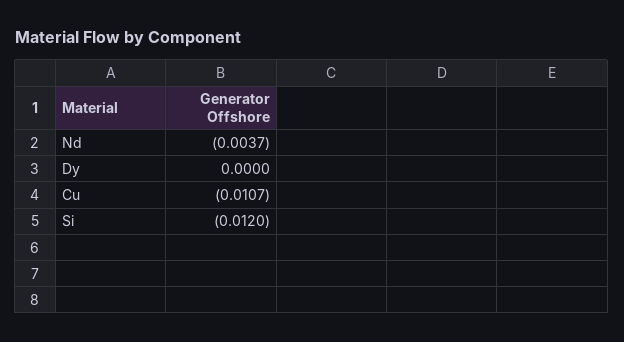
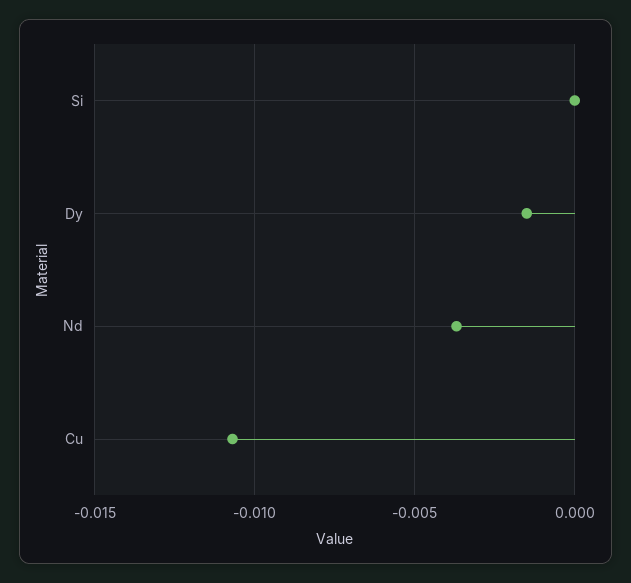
  {
    "Nd": -0.0037,
-   "Dy": 0,
+   "Dy": -0.0015,
    "Cu": -0.0107,
-   "Si": -0.012
+   "Si": 0
  }

